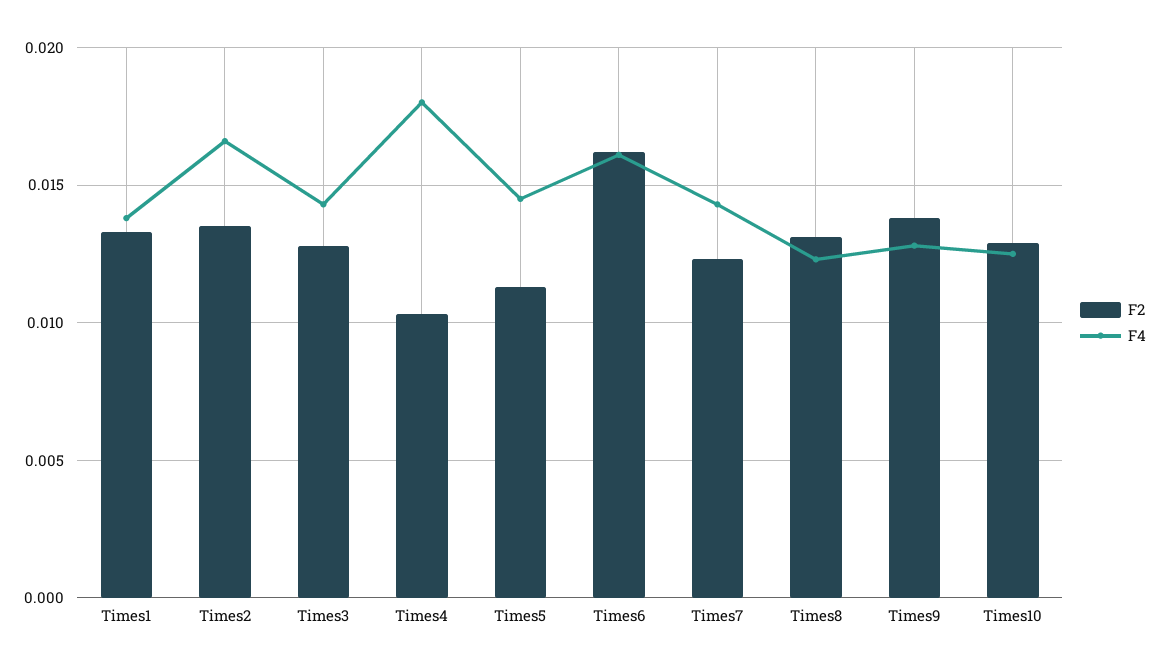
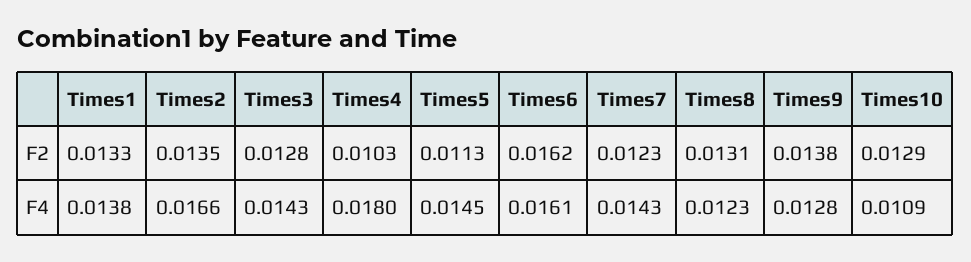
  {
    "F2": {
      "Times1": 0.0133,
      "Times2": 0.0135,
      "Times3": 0.0128,
      "Times4": 0.0103,
      "Times5": 0.0113,
      "Times6": 0.0162,
      "Times7": 0.0123,
      "Times8": 0.0131,
      "Times9": 0.0138,
      "Times10": 0.0129
    },
    "F4": {
      "Times1": 0.0138,
      "Times2": 0.0166,
      "Times3": 0.0143,
      "Times4": 0.018,
      "Times5": 0.0145,
      "Times6": 0.0161,
      "Times7": 0.0143,
      "Times8": 0.0123,
      "Times9": 0.0128,
-     "Times10": 0.0125
+     "Times10": 0.0109
    }
  }

